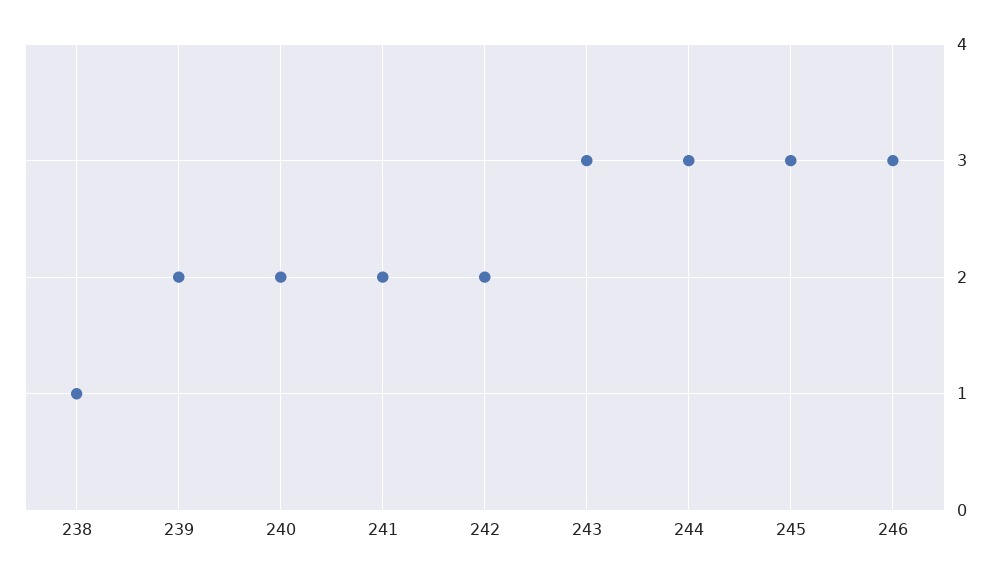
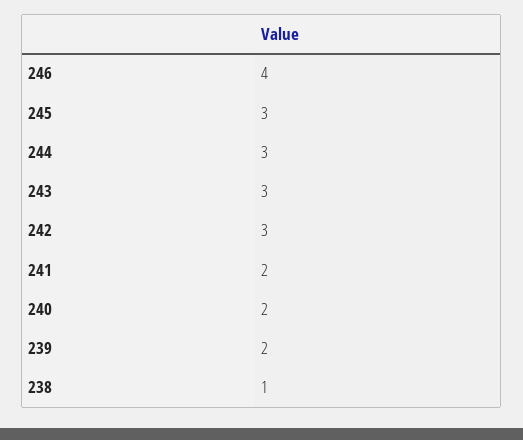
  {
    "238": 1,
    "239": 2,
    "240": 2,
    "241": 2,
-   "242": 2,
+   "242": 3,
    "243": 3,
    "244": 3,
    "245": 3,
-   "246": 3
+   "246": 4
  }

